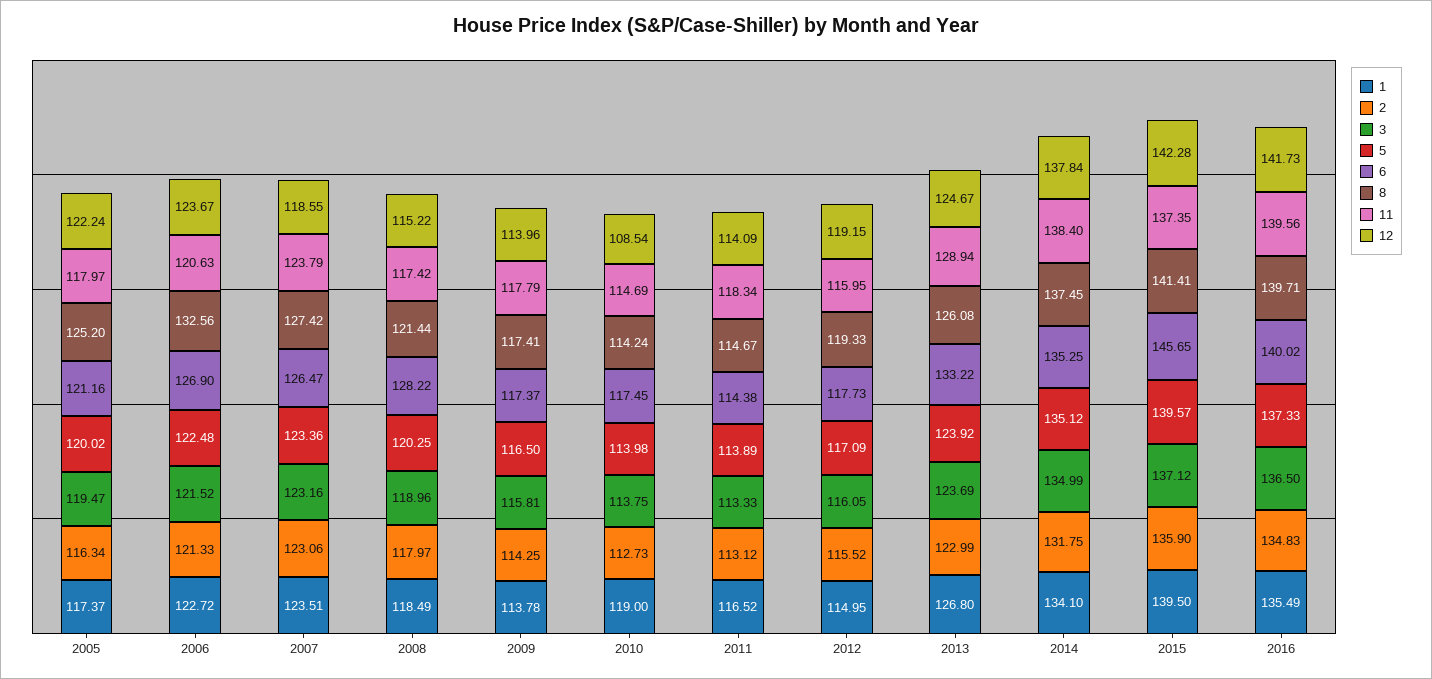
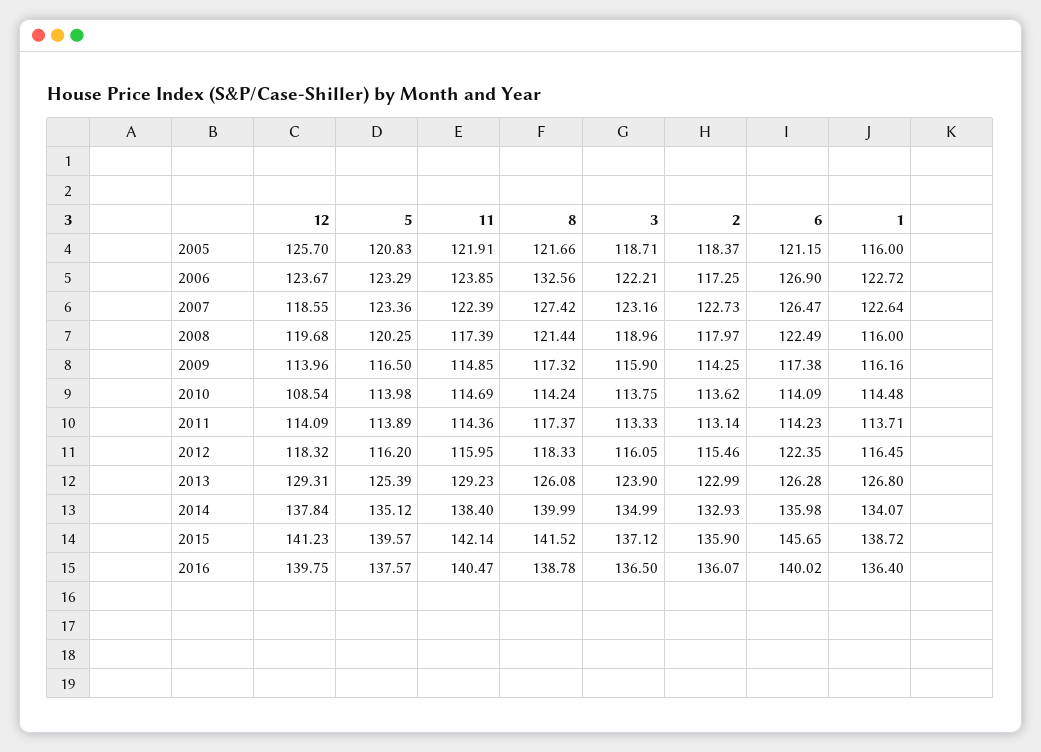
  {
    "1": {
-     "2005": 117.37,
+     "2005": 116,
      "2006": 122.72,
-     "2007": 123.51,
+     "2007": 122.64,
-     "2008": 118.49,
+     "2008": 116,
-     "2009": 113.78,
+     "2009": 116.16,
-     "2010": 119,
+     "2010": 114.48,
-     "2011": 116.52,
+     "2011": 113.71,
-     "2012": 114.95,
+     "2012": 116.45,
      "2013": 126.8,
-     "2014": 134.1,
+     "2014": 134.07,
-     "2015": 139.5,
+     "2015": 138.72,
-     "2016": 135.49
+     "2016": 136.4
    },
    "2": {
-     "2005": 116.34,
+     "2005": 118.37,
-     "2006": 121.33,
+     "2006": 117.25,
-     "2007": 123.06,
+     "2007": 122.73,
      "2008": 117.97,
      "2009": 114.25,
-     "2010": 112.73,
+     "2010": 113.62,
-     "2011": 113.12,
+     "2011": 113.14,
-     "2012": 115.52,
+     "2012": 115.46,
      "2013": 122.99,
-     "2014": 131.75,
+     "2014": 132.93,
      "2015": 135.9,
-     "2016": 134.83
+     "2016": 136.07
    },
    "3": {
-     "2005": 119.47,
+     "2005": 118.71,
-     "2006": 121.52,
+     "2006": 122.21,
      "2007": 123.16,
      "2008": 118.96,
-     "2009": 115.81,
+     "2009": 115.9,
      "2010": 113.75,
      "2011": 113.33,
      "2012": 116.05,
-     "2013": 123.69,
+     "2013": 123.9,
      "2014": 134.99,
      "2015": 137.12,
      "2016": 136.5
    },
    "5": {
-     "2005": 120.02,
+     "2005": 120.83,
-     "2006": 122.48,
+     "2006": 123.29,
      "2007": 123.36,
      "2008": 120.25,
      "2009": 116.5,
      "2010": 113.98,
      "2011": 113.89,
-     "2012": 117.09,
+     "2012": 116.2,
-     "2013": 123.92,
+     "2013": 125.39,
      "2014": 135.12,
      "2015": 139.57,
-     "2016": 137.33
+     "2016": 137.57
    },
    "6": {
-     "2005": 121.16,
+     "2005": 121.15,
      "2006": 126.9,
      "2007": 126.47,
-     "2008": 128.22,
+     "2008": 122.49,
-     "2009": 117.37,
+     "2009": 117.38,
-     "2010": 117.45,
+     "2010": 114.09,
-     "2011": 114.38,
+     "2011": 114.23,
-     "2012": 117.73,
+     "2012": 122.35,
-     "2013": 133.22,
+     "2013": 126.28,
-     "2014": 135.25,
+     "2014": 135.98,
      "2015": 145.65,
      "2016": 140.02
    },
    "8": {
-     "2005": 125.2,
+     "2005": 121.66,
      "2006": 132.56,
      "2007": 127.42,
      "2008": 121.44,
-     "2009": 117.41,
+     "2009": 117.32,
      "2010": 114.24,
-     "2011": 114.67,
+     "2011": 117.37,
-     "2012": 119.33,
+     "2012": 118.33,
      "2013": 126.08,
-     "2014": 137.45,
+     "2014": 139.99,
-     "2015": 141.41,
+     "2015": 141.52,
-     "2016": 139.71
+     "2016": 138.78
    },
    "11": {
-     "2005": 117.97,
+     "2005": 121.91,
-     "2006": 120.63,
+     "2006": 123.85,
-     "2007": 123.79,
+     "2007": 122.39,
-     "2008": 117.42,
+     "2008": 117.39,
-     "2009": 117.79,
+     "2009": 114.85,
      "2010": 114.69,
-     "2011": 118.34,
+     "2011": 114.36,
      "2012": 115.95,
-     "2013": 128.94,
+     "2013": 129.23,
      "2014": 138.4,
-     "2015": 137.35,
+     "2015": 142.14,
-     "2016": 139.56
+     "2016": 140.47
    },
    "12": {
-     "2005": 122.24,
+     "2005": 125.7,
      "2006": 123.67,
      "2007": 118.55,
-     "2008": 115.22,
+     "2008": 119.68,
      "2009": 113.96,
      "2010": 108.54,
      "2011": 114.09,
-     "2012": 119.15,
+     "2012": 118.32,
-     "2013": 124.67,
+     "2013": 129.31,
      "2014": 137.84,
-     "2015": 142.28,
+     "2015": 141.23,
-     "2016": 141.73
+     "2016": 139.75
    }
  }

